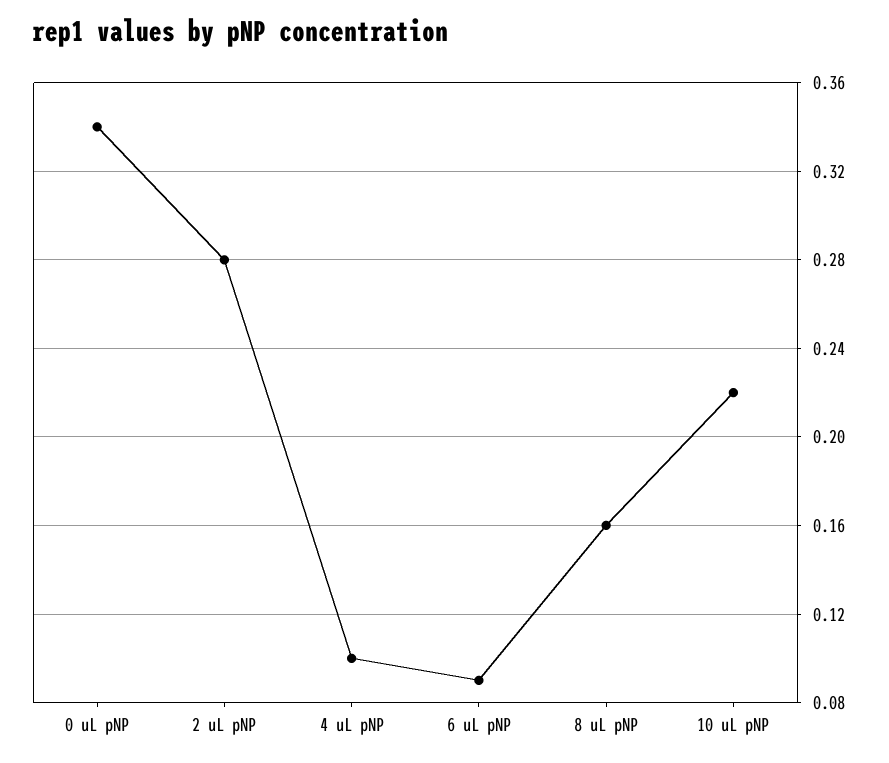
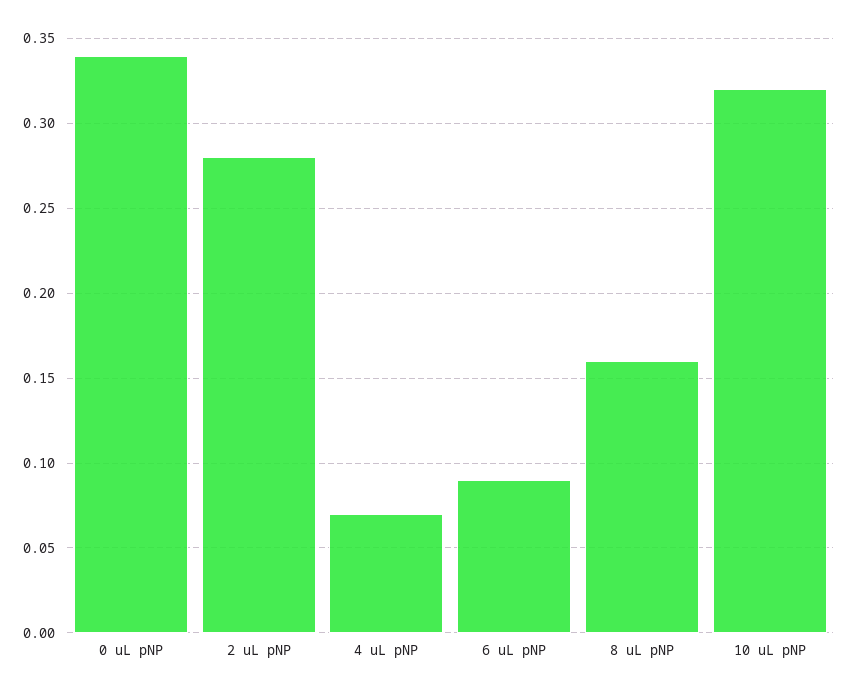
  {
    "0 uL pNP": 0.34,
    "2 uL pNP": 0.28,
-   "4 uL pNP": 0.1,
+   "4 uL pNP": 0.07,
    "6 uL pNP": 0.09,
    "8 uL pNP": 0.16,
-   "10 uL pNP": 0.22
+   "10 uL pNP": 0.32
  }

